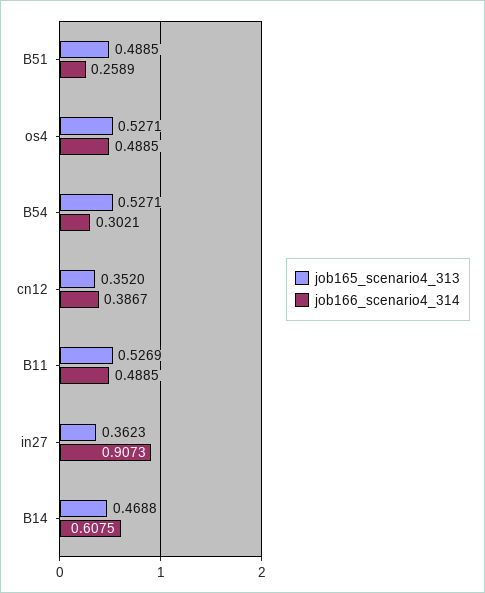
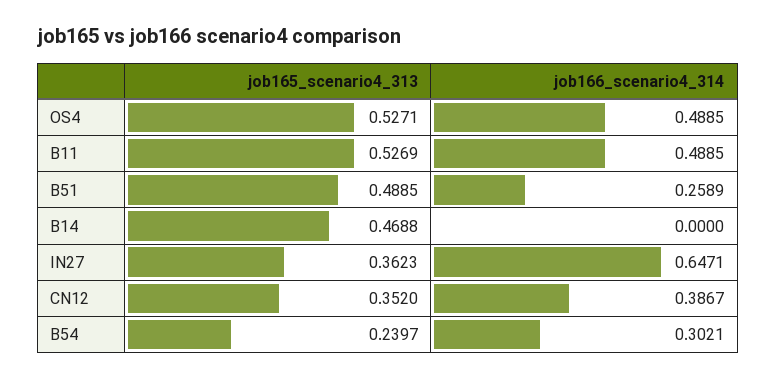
  {
    "job165_scenario4_313": {
      "B51": 0.4885,
      "os4": 0.5271,
-     "B54": 0.5271,
+     "B54": 0.2397,
      "cn12": 0.352,
      "B11": 0.5269,
      "in27": 0.3623,
      "B14": 0.4688
    },
    "job166_scenario4_314": {
      "B51": 0.2589,
      "os4": 0.4885,
      "B54": 0.3021,
      "cn12": 0.3867,
      "B11": 0.4885,
-     "in27": 0.9073,
+     "in27": 0.6471,
-     "B14": 0.6075
+     "B14": 0
    }
  }

